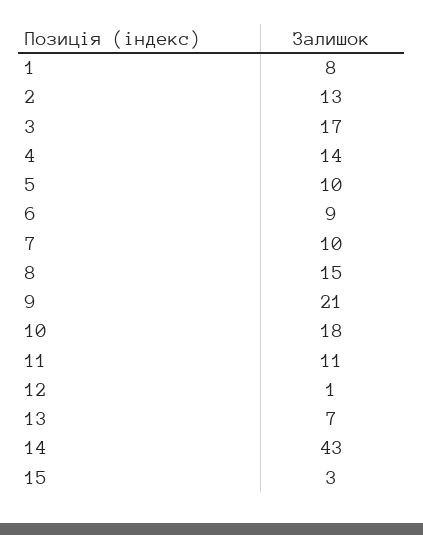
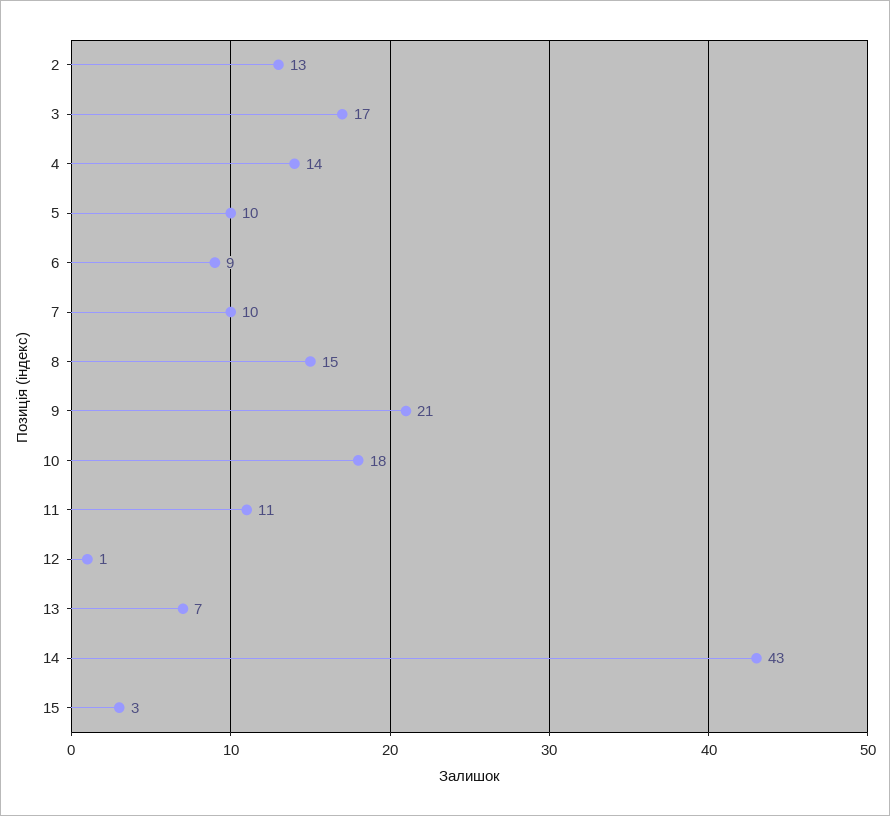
  {
-   "1": 8,
    "2": 13,
    "3": 17,
    "4": 14,
    "5": 10,
    "6": 9,
    "7": 10,
    "8": 15,
    "9": 21,
    "10": 18,
    "11": 11,
    "12": 1,
    "13": 7,
    "14": 43,
    "15": 3
  }

